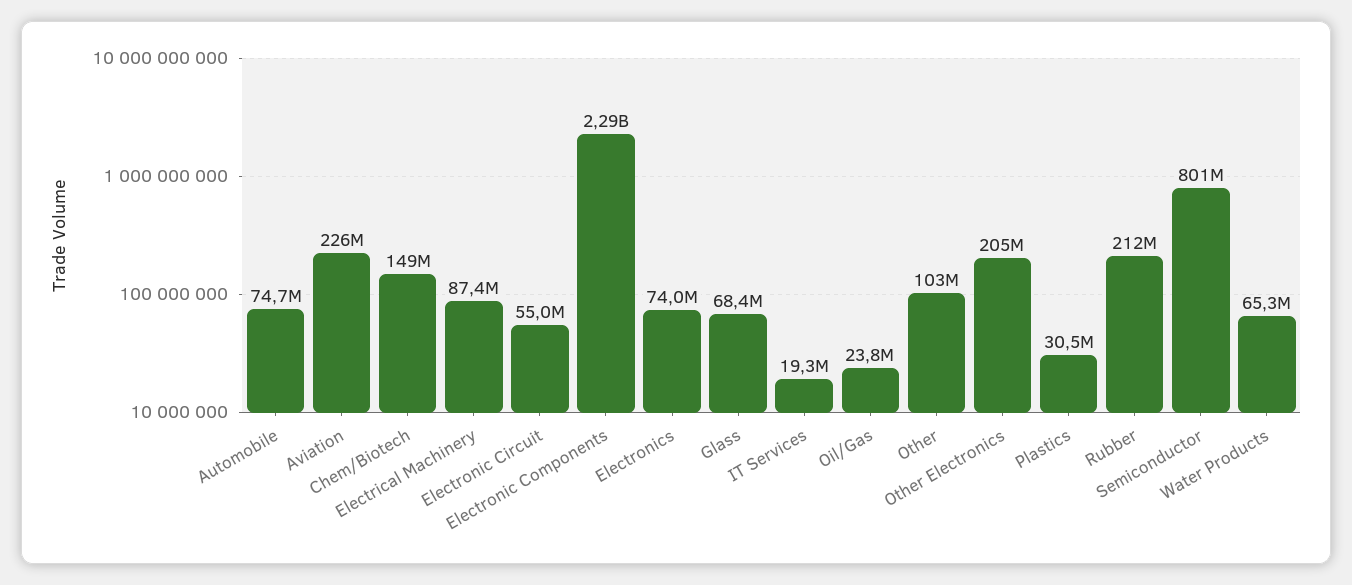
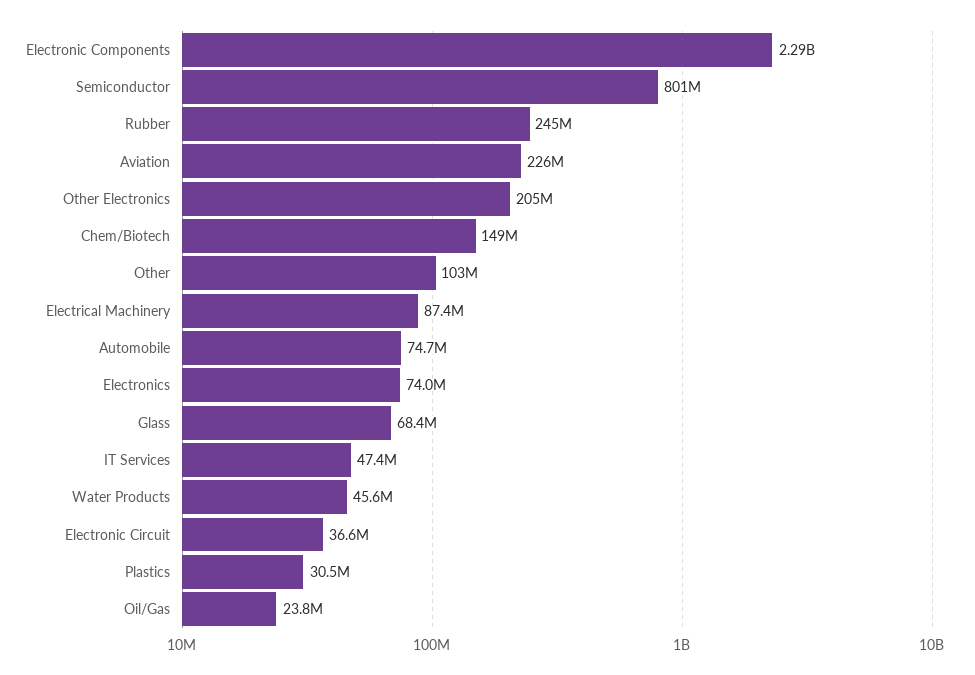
  {
    "Automobile": 74700000,
    "Aviation": 226000000,
    "Chem/Biotech": 149000000,
    "Electrical Machinery": 87400000,
-   "Electronic Circuit": 55000000,
+   "Electronic Circuit": 36600000,
    "Electronic Components": 2290000000,
    "Electronics": 74000000,
    "Glass": 68400000,
-   "IT Services": 19300000,
+   "IT Services": 47400000,
    "Oil/Gas": 23800000,
    "Other": 103000000,
    "Other Electronics": 205000000,
    "Plastics": 30500000,
-   "Rubber": 212000000,
+   "Rubber": 245000000,
    "Semiconductor": 801000000,
-   "Water Products": 65300000
+   "Water Products": 45600000
  }

